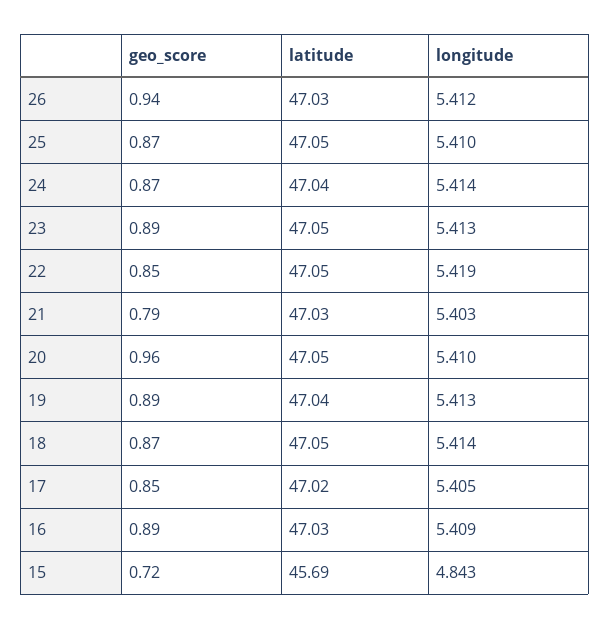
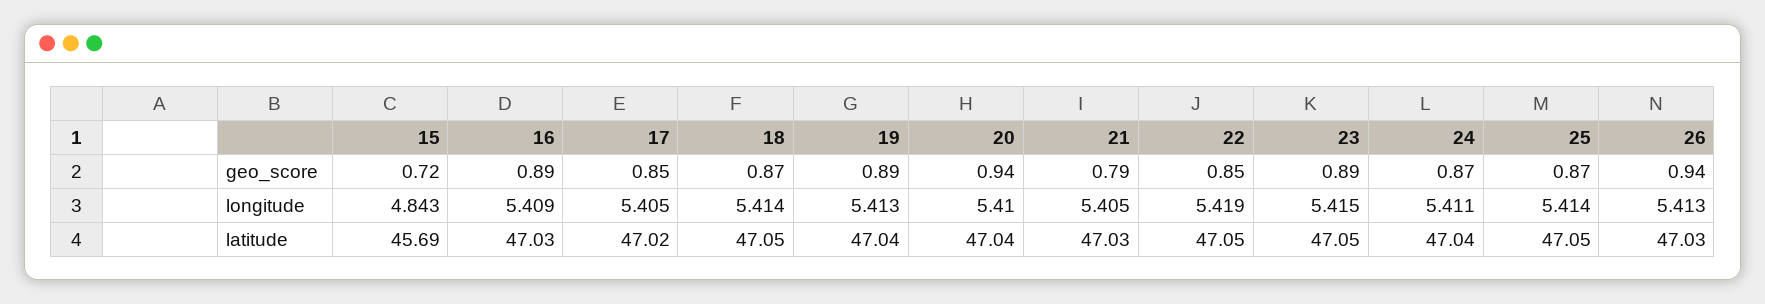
  {
    "geo_score": {
      "26": 0.94,
      "25": 0.87,
      "24": 0.87,
      "23": 0.89,
      "22": 0.85,
      "21": 0.79,
-     "20": 0.96,
+     "20": 0.94,
      "19": 0.89,
      "18": 0.87,
      "17": 0.85,
      "16": 0.89,
      "15": 0.72
    },
    "latitude": {
      "26": 47.03,
      "25": 47.05,
      "24": 47.04,
      "23": 47.05,
      "22": 47.05,
      "21": 47.03,
-     "20": 47.05,
+     "20": 47.04,
      "19": 47.04,
      "18": 47.05,
      "17": 47.02,
      "16": 47.03,
      "15": 45.69
    },
    "longitude": {
-     "26": 5.412,
+     "26": 5.413,
-     "25": 5.41,
+     "25": 5.414,
-     "24": 5.414,
+     "24": 5.411,
-     "23": 5.413,
+     "23": 5.415,
      "22": 5.419,
-     "21": 5.403,
+     "21": 5.405,
      "20": 5.41,
      "19": 5.413,
      "18": 5.414,
      "17": 5.405,
      "16": 5.409,
      "15": 4.843
    }
  }

